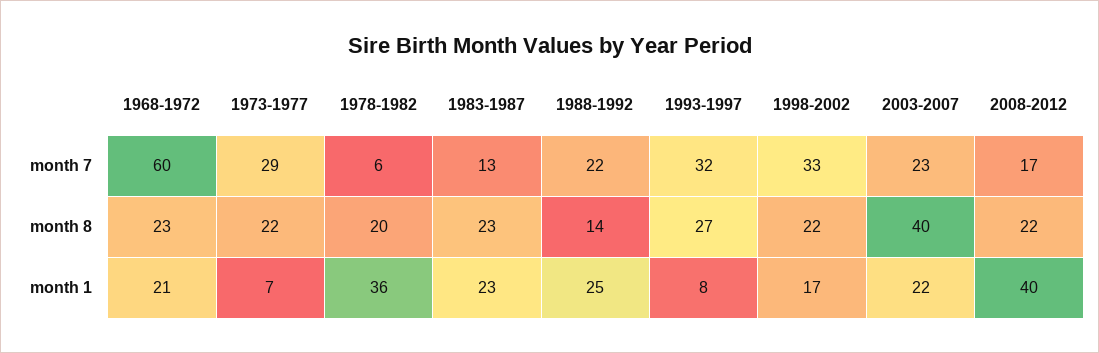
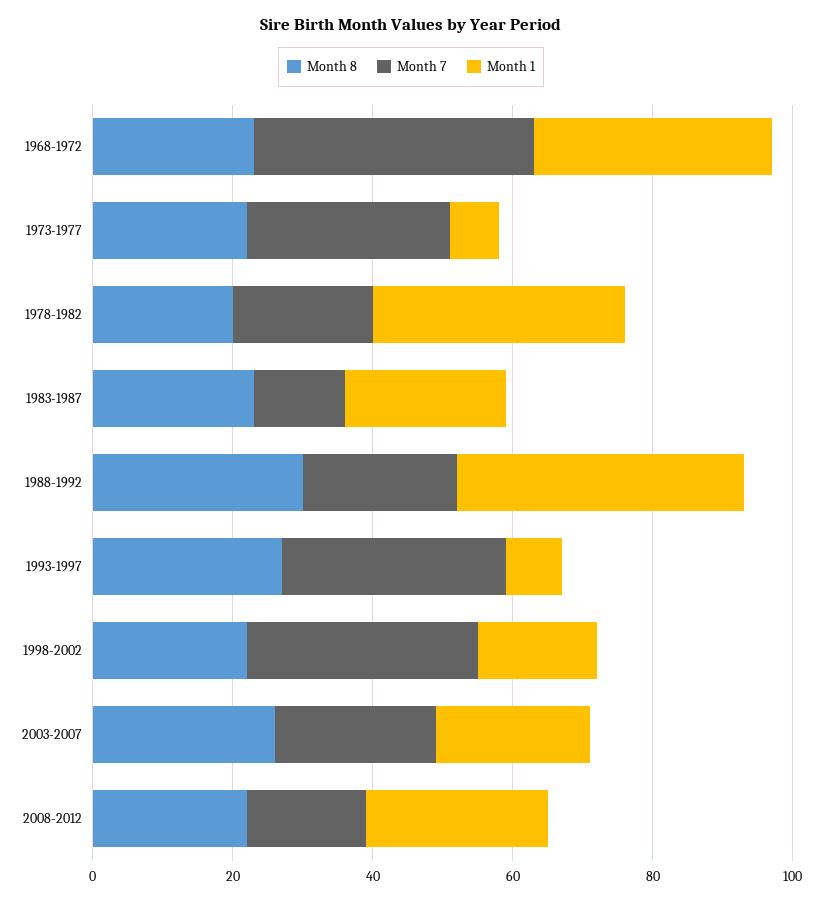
  {
    "month 7": {
-     "1968-1972": 60,
+     "1968-1972": 40,
      "1973-1977": 29,
-     "1978-1982": 6,
+     "1978-1982": 20,
      "1983-1987": 13,
      "1988-1992": 22,
      "1993-1997": 32,
      "1998-2002": 33,
      "2003-2007": 23,
      "2008-2012": 17
    },
    "month 8": {
      "1968-1972": 23,
      "1973-1977": 22,
      "1978-1982": 20,
      "1983-1987": 23,
-     "1988-1992": 14,
+     "1988-1992": 30,
      "1993-1997": 27,
      "1998-2002": 22,
-     "2003-2007": 40,
+     "2003-2007": 25,
      "2008-2012": 22
    },
    "month 1": {
-     "1968-1972": 21,
+     "1968-1972": 35,
      "1973-1977": 7,
      "1978-1982": 36,
      "1983-1987": 23,
-     "1988-1992": 25,
+     "1988-1992": 40,
      "1993-1997": 8,
      "1998-2002": 17,
      "2003-2007": 22,
-     "2008-2012": 40
+     "2008-2012": 25
    }
  }

